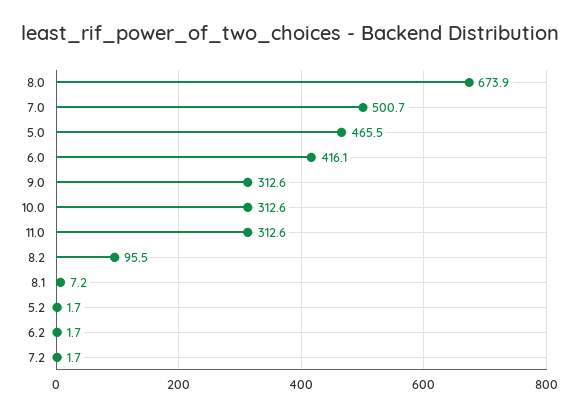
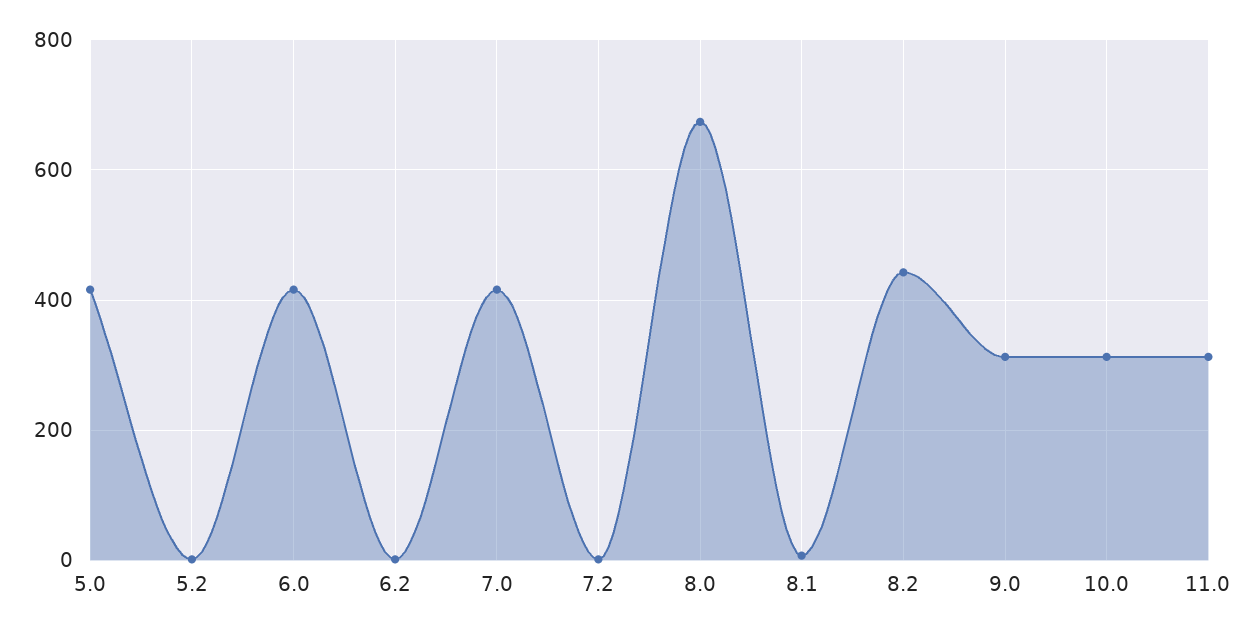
  {
    "8.0": 673.9,
-   "7.0": 500.7,
+   "7.0": 420,
-   "5.0": 465.5,
+   "5.0": 420,
    "6.0": 416.1,
    "9.0": 312.6,
    "10.0": 312.6,
    "11.0": 312.6,
-   "8.2": 95.5,
+   "8.2": 440,
    "8.1": 7.2,
    "5.2": 1.7,
    "6.2": 1.7,
    "7.2": 1.7
  }

